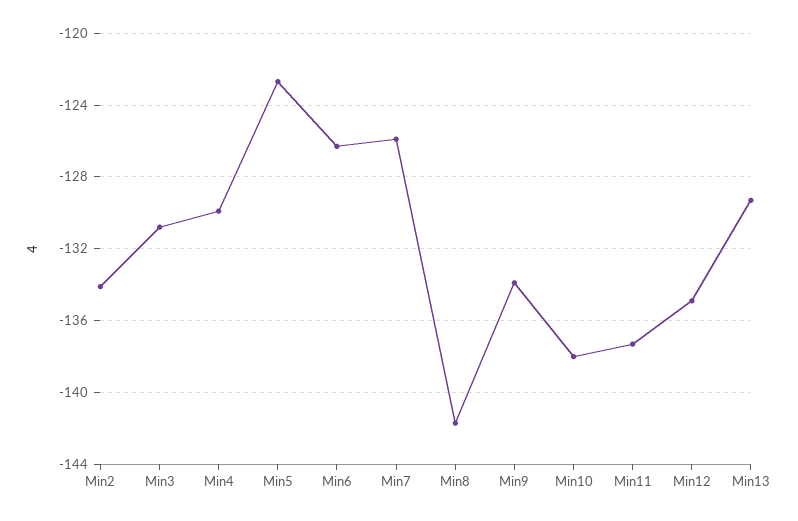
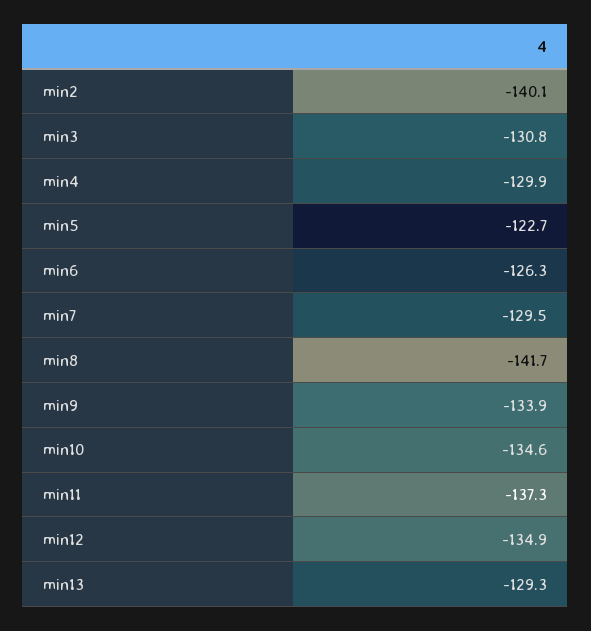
  {
-   "Min2": -134,
+   "Min2": -140.1,
    "Min3": -130.8,
    "Min4": -129.9,
    "Min5": -122.7,
    "Min6": -126.3,
-   "Min7": -126,
+   "Min7": -129.5,
    "Min8": -141.7,
    "Min9": -133.9,
-   "Min10": -138,
+   "Min10": -134.6,
    "Min11": -137.3,
    "Min12": -134.9,
    "Min13": -129.3
  }

